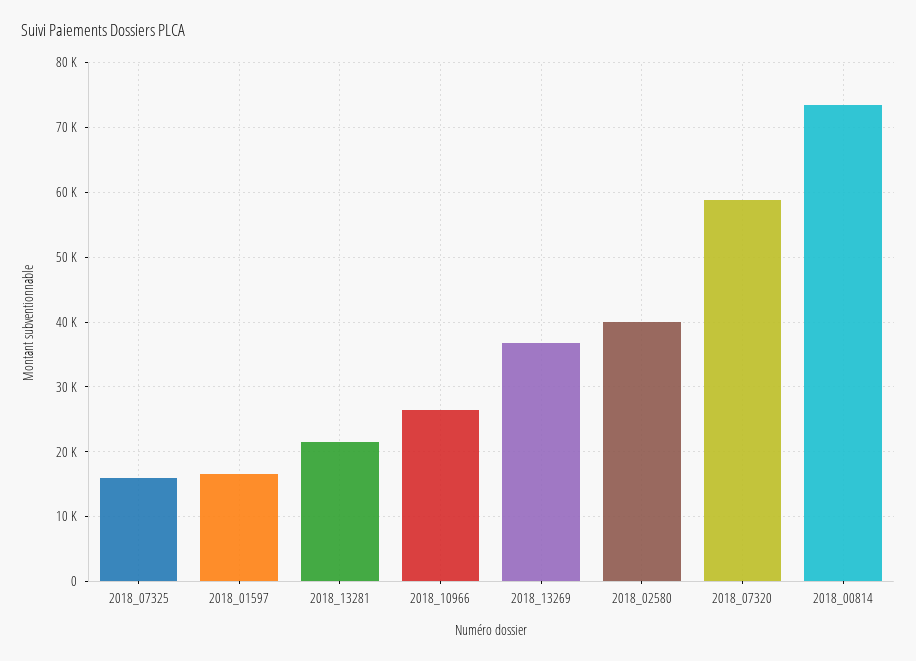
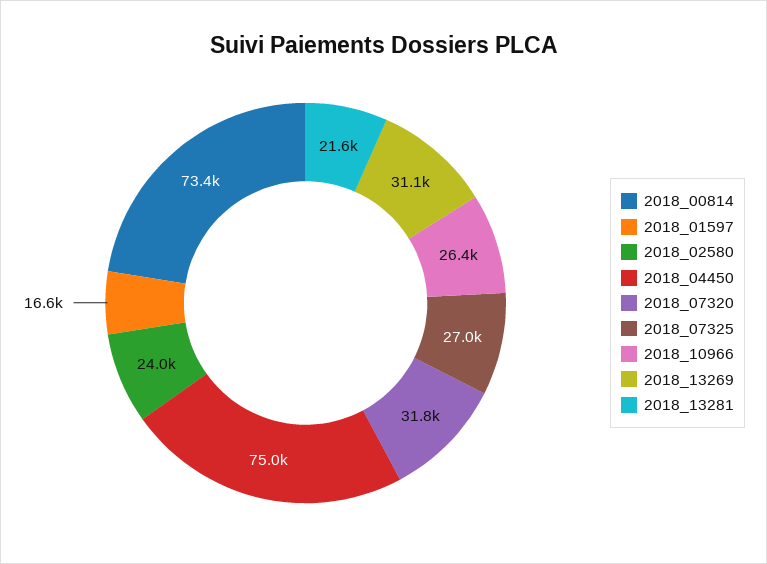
  {
-   "2018_07325": 16000,
+   "2018_07325": 27000,
    "2018_01597": 16600,
    "2018_13281": 21600,
    "2018_10966": 26400,
-   "2018_13269": 37000,
+   "2018_13269": 31100,
-   "2018_02580": 40000,
+   "2018_02580": 24000,
-   "2018_07320": 59000,
+   "2018_07320": 31800,
-   "2018_00814": 73400
+   "2018_00814": 73400,
+   "2018_04450": 75000
  }

